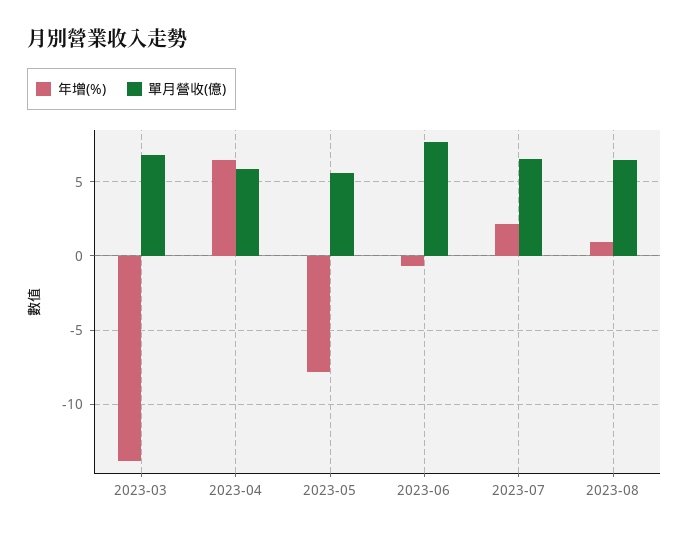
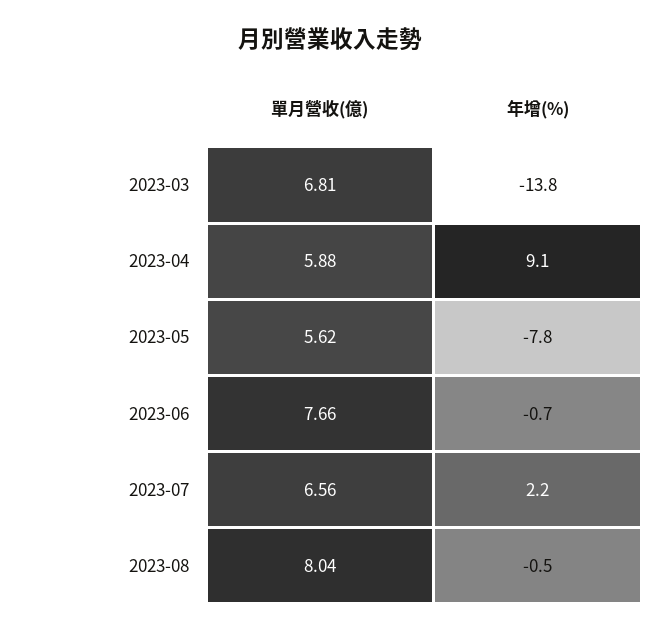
  {
    "年增(%)": {
      "2023-03": -13.8,
-     "2023-04": 6.5,
+     "2023-04": 9.1,
      "2023-05": -7.8,
      "2023-06": -0.7,
      "2023-07": 2.2,
-     "2023-08": 1
+     "2023-08": -0.5
    },
    "單月營收(億)": {
      "2023-03": 6.81,
      "2023-04": 5.88,
      "2023-05": 5.62,
      "2023-06": 7.66,
      "2023-07": 6.56,
-     "2023-08": 6.5
+     "2023-08": 8.04
    }
  }

